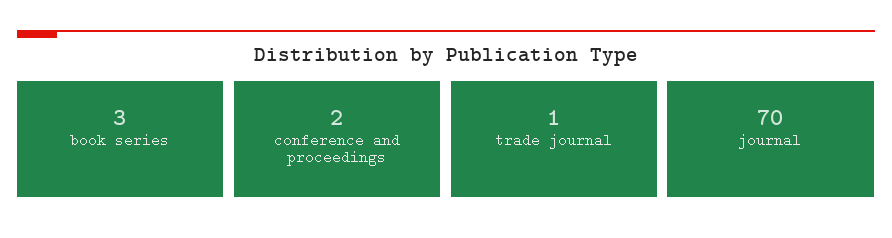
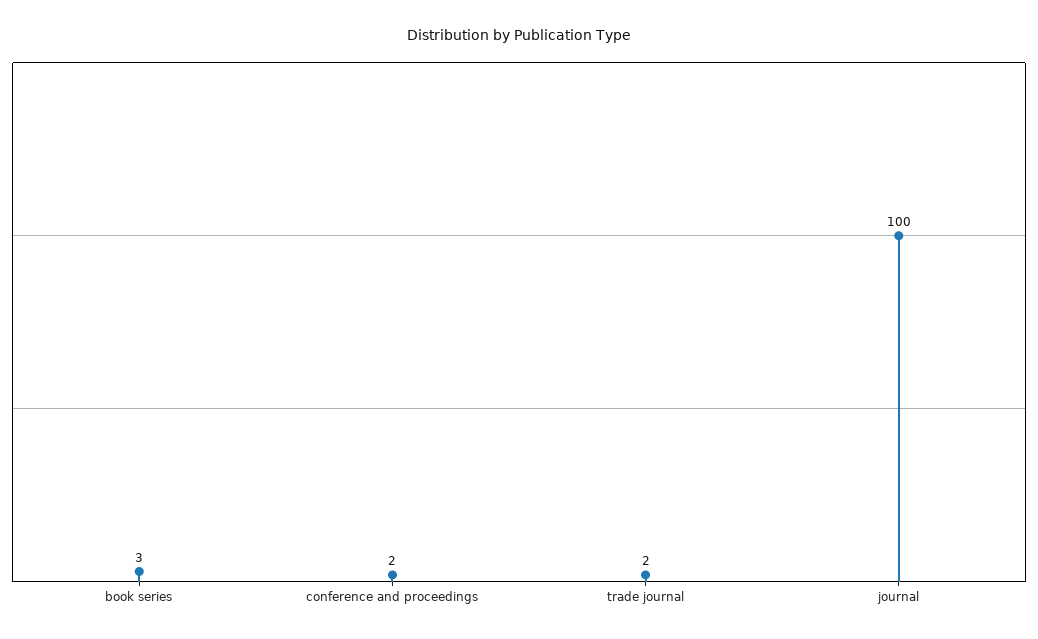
  {
    "book series": 3,
    "conference and proceedings": 2,
-   "trade journal": 1,
+   "trade journal": 2,
-   "journal": 70
+   "journal": 100
  }

